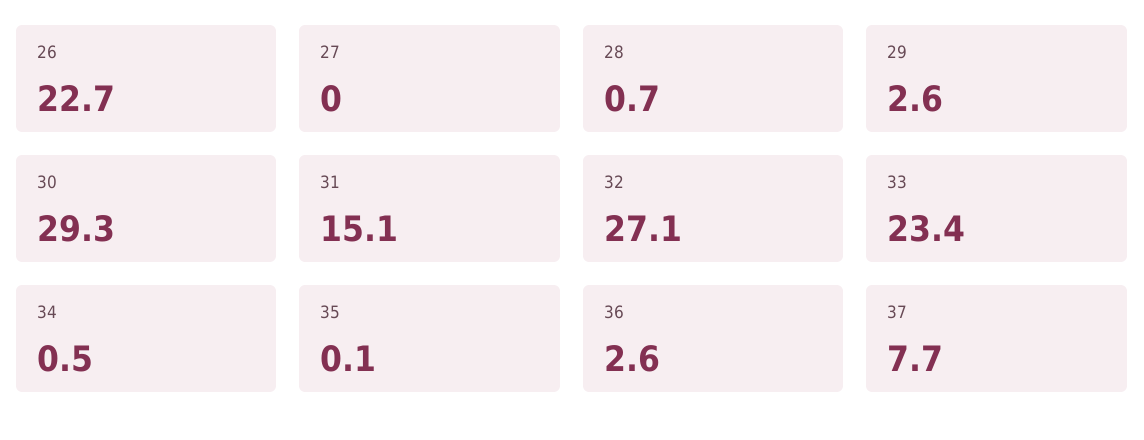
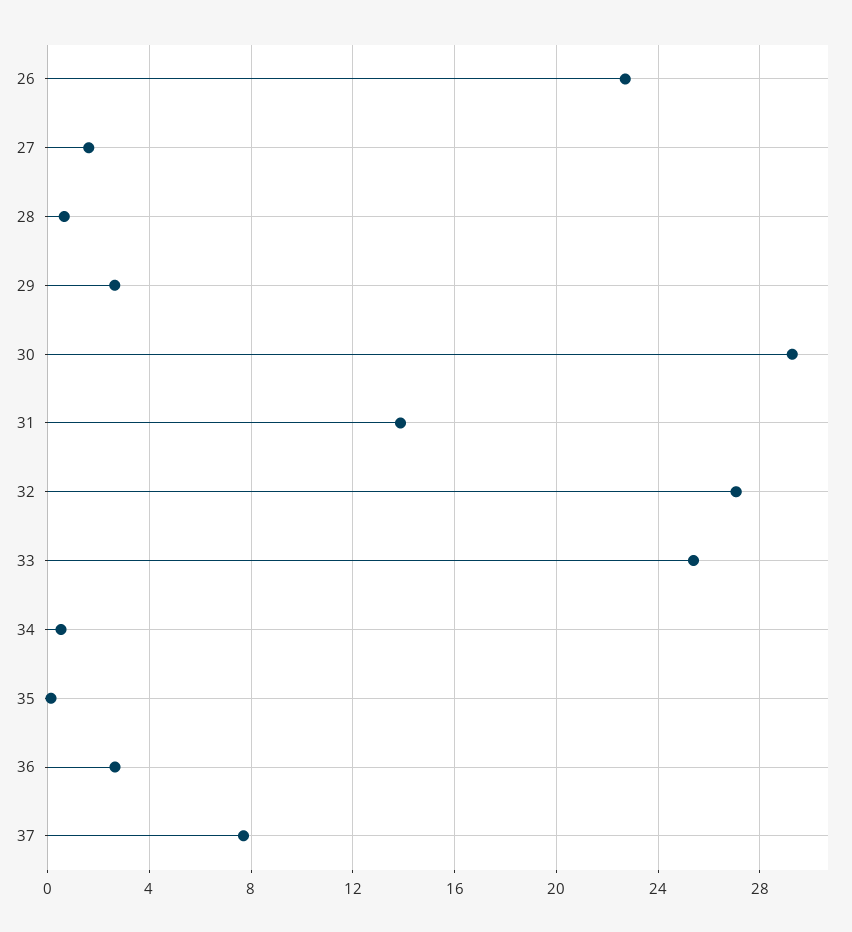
  {
    "26": 22.7,
-   "27": 0,
+   "27": 1.5,
    "28": 0.7,
    "29": 2.6,
    "30": 29.3,
-   "31": 15.1,
+   "31": 14,
    "32": 27.1,
-   "33": 23.4,
+   "33": 25.5,
    "34": 0.5,
    "35": 0.1,
    "36": 2.6,
    "37": 7.7
  }

